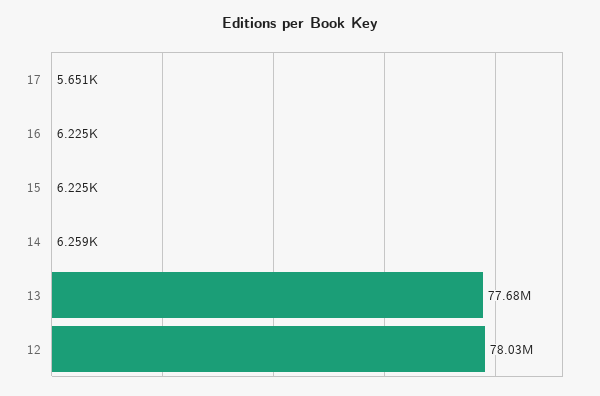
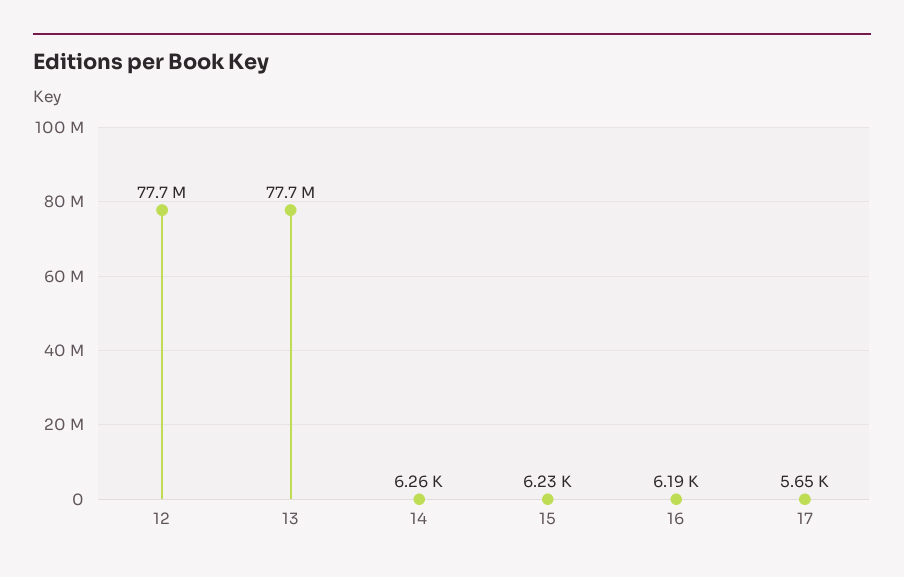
  {
    "17": 5651,
-   "16": 6225,
+   "16": 6190,
    "15": 6225,
    "14": 6259,
    "13": 77680000,
-   "12": 78030000
+   "12": 77700000
  }

